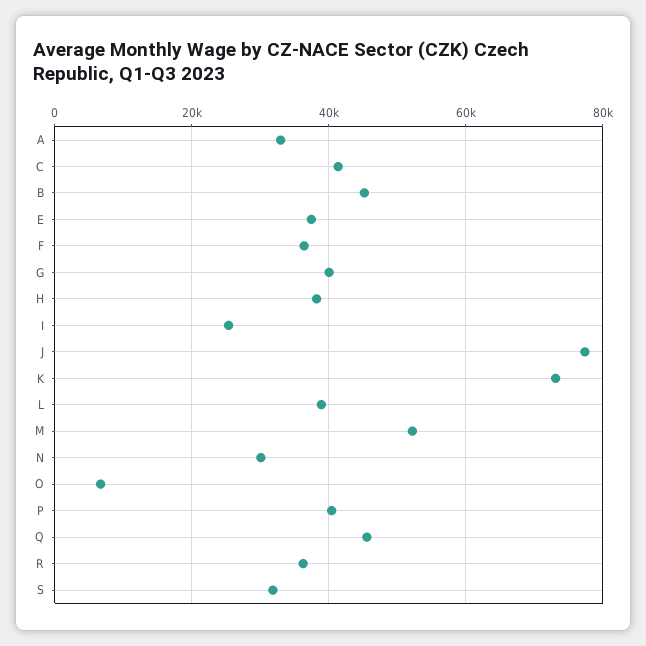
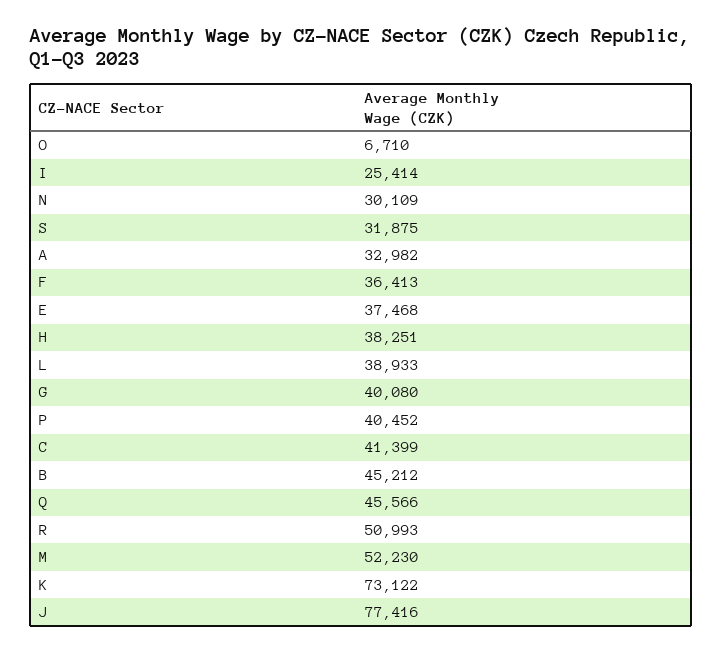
  {
    "A": 32982,
    "C": 41399,
    "B": 45212,
    "E": 37468,
    "F": 36413,
    "G": 40080,
    "H": 38251,
    "I": 25414,
    "J": 77416,
    "K": 73122,
    "L": 38933,
    "M": 52230,
    "N": 30109,
    "O": 6710,
    "P": 40452,
    "Q": 45566,
-   "R": 36000,
+   "R": 50993,
    "S": 31875
  }

